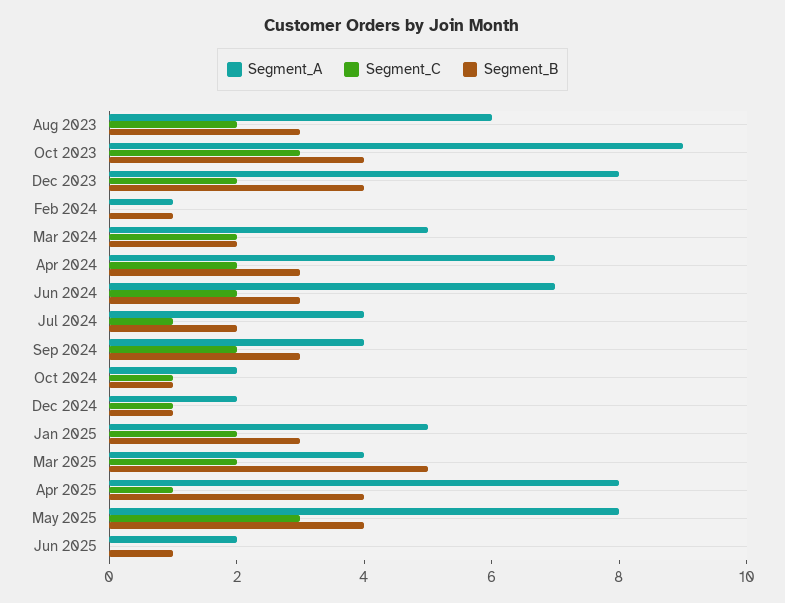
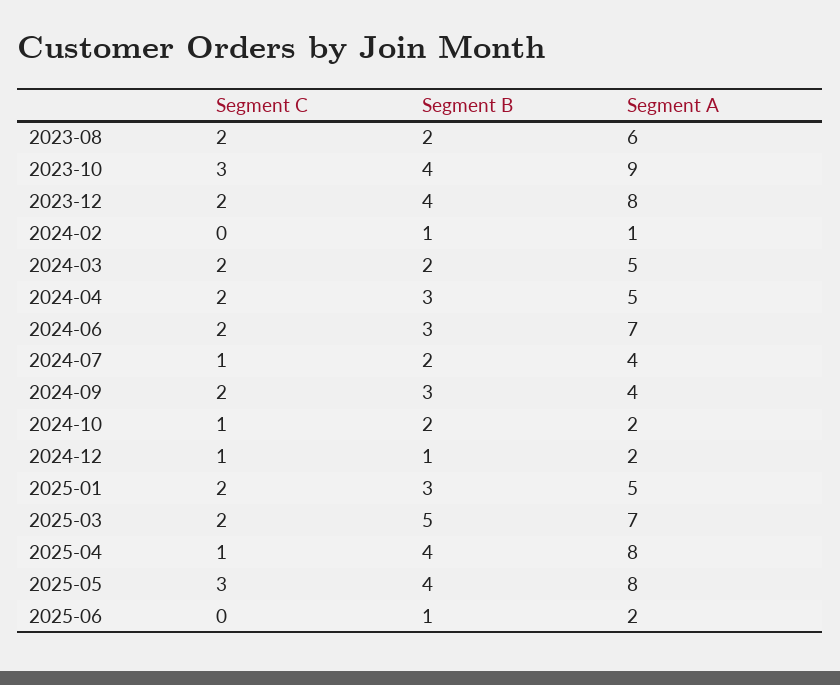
  {
    "Segment_A": {
      "Aug 2023": 6,
      "Oct 2023": 9,
      "Dec 2023": 8,
      "Feb 2024": 1,
      "Mar 2024": 5,
-     "Apr 2024": 7,
+     "Apr 2024": 5,
      "Jun 2024": 7,
      "Jul 2024": 4,
      "Sep 2024": 4,
      "Oct 2024": 2,
      "Dec 2024": 2,
      "Jan 2025": 5,
-     "Mar 2025": 4,
+     "Mar 2025": 7,
      "Apr 2025": 8,
      "May 2025": 8,
      "Jun 2025": 2
    },
    "Segment_C": {
      "Aug 2023": 2,
      "Oct 2023": 3,
      "Dec 2023": 2,
      "Feb 2024": 0,
      "Mar 2024": 2,
      "Apr 2024": 2,
      "Jun 2024": 2,
      "Jul 2024": 1,
      "Sep 2024": 2,
      "Oct 2024": 1,
      "Dec 2024": 1,
      "Jan 2025": 2,
      "Mar 2025": 2,
      "Apr 2025": 1,
      "May 2025": 3,
      "Jun 2025": 0
    },
    "Segment_B": {
-     "Aug 2023": 3,
+     "Aug 2023": 2,
      "Oct 2023": 4,
      "Dec 2023": 4,
      "Feb 2024": 1,
      "Mar 2024": 2,
      "Apr 2024": 3,
      "Jun 2024": 3,
      "Jul 2024": 2,
      "Sep 2024": 3,
-     "Oct 2024": 1,
+     "Oct 2024": 2,
      "Dec 2024": 1,
      "Jan 2025": 3,
      "Mar 2025": 5,
      "Apr 2025": 4,
      "May 2025": 4,
      "Jun 2025": 1
    }
  }

